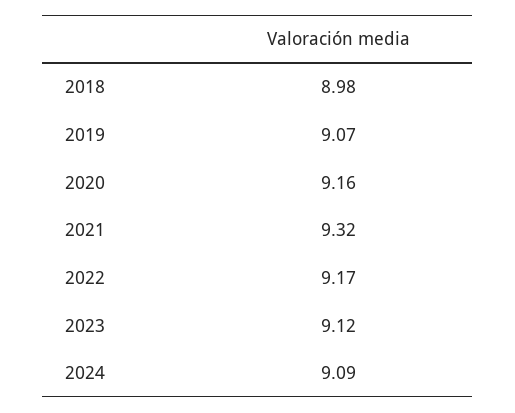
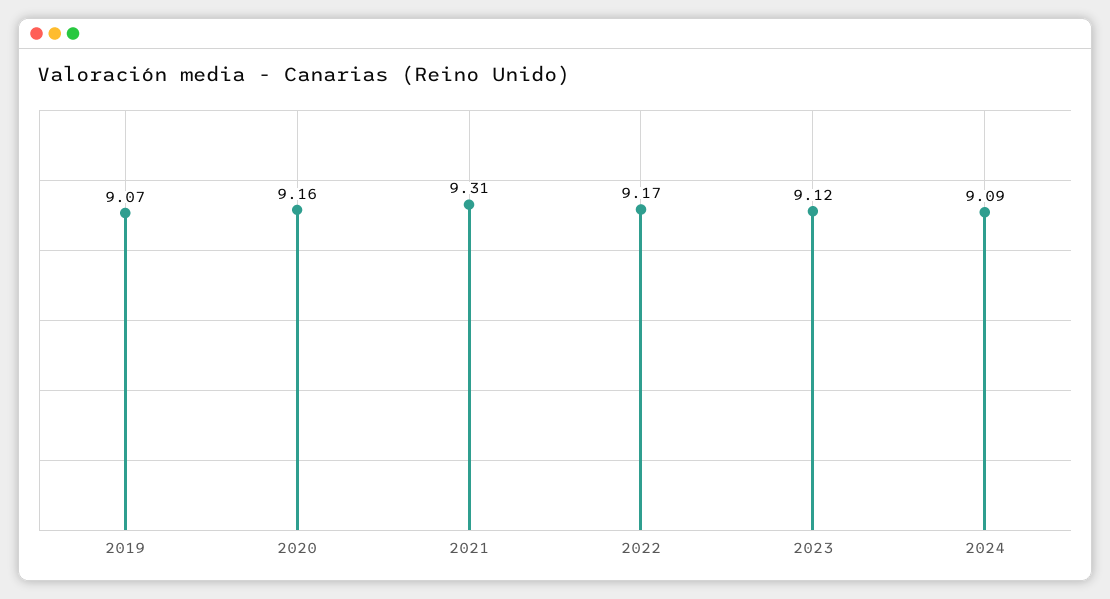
  {
-   "2018": 8.98,
    "2019": 9.07,
    "2020": 9.16,
-   "2021": 9.32,
+   "2021": 9.31,
    "2022": 9.17,
    "2023": 9.12,
    "2024": 9.09
  }

